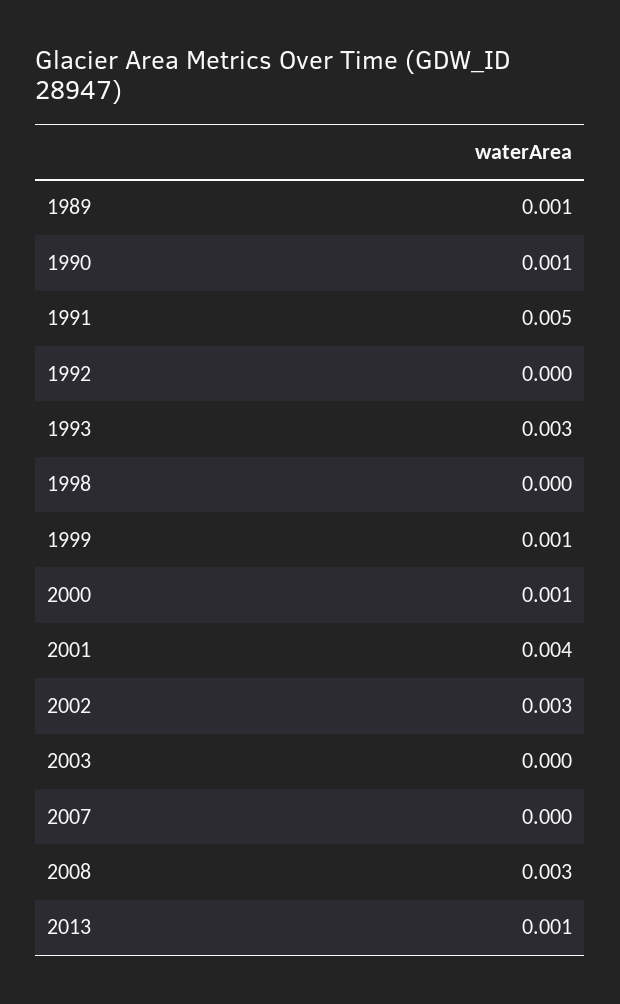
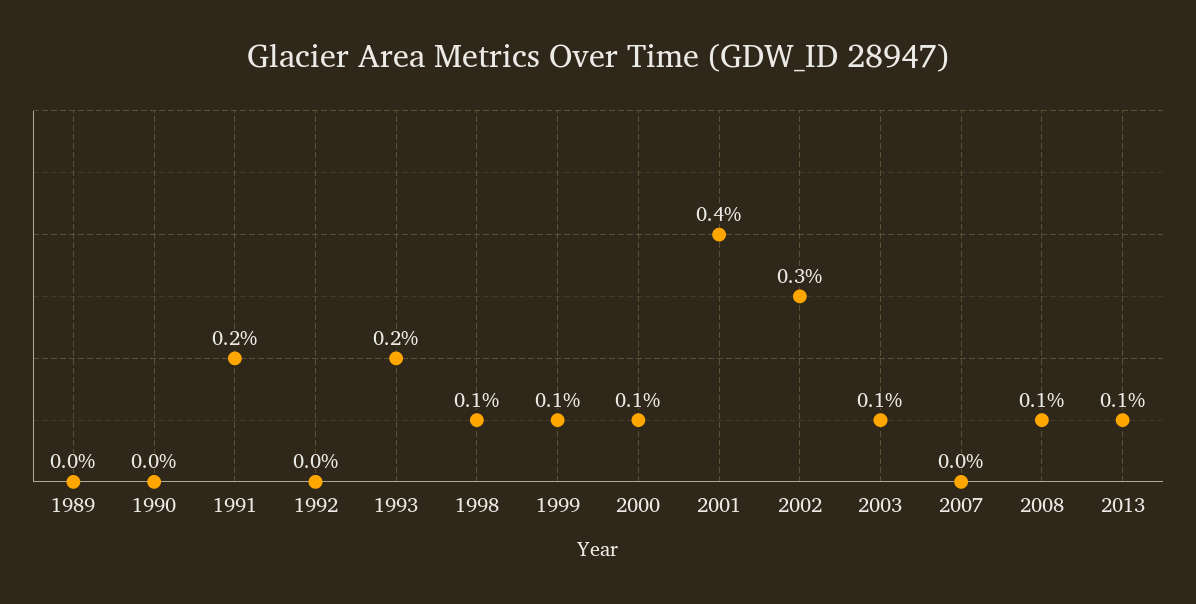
  {
-   "1989": 0.001,
+   "1989": 0,
-   "1990": 0.001,
+   "1990": 0,
-   "1991": 0.005,
+   "1991": 0.002,
    "1992": 0,
-   "1993": 0.003,
+   "1993": 0.002,
-   "1998": 0,
+   "1998": 0.001,
    "1999": 0.001,
    "2000": 0.001,
    "2001": 0.004,
    "2002": 0.003,
-   "2003": 0,
+   "2003": 0.001,
    "2007": 0,
-   "2008": 0.003,
+   "2008": 0.001,
    "2013": 0.001
  }

